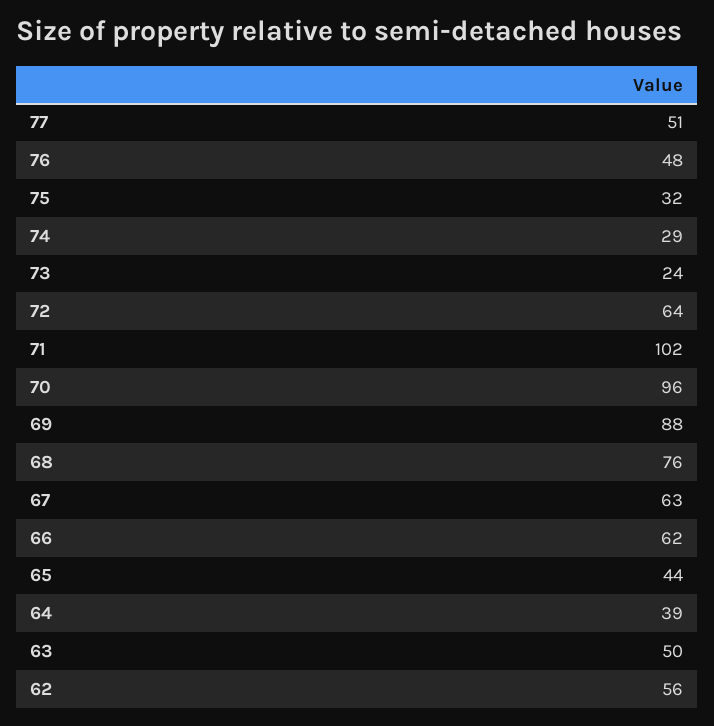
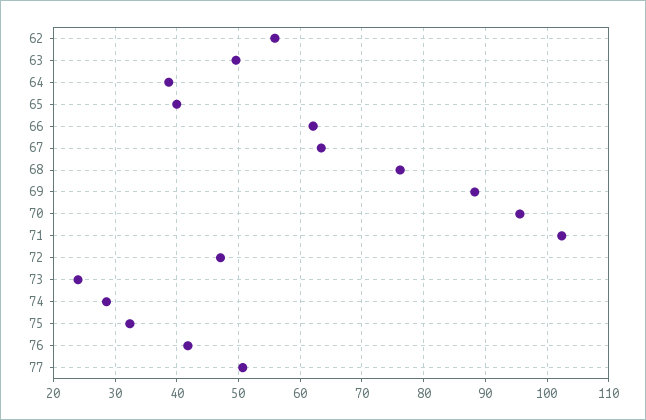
  {
    "77": 51,
-   "76": 48,
+   "76": 42,
    "75": 32,
    "74": 29,
    "73": 24,
-   "72": 64,
+   "72": 47,
    "71": 102,
    "70": 96,
    "69": 88,
    "68": 76,
    "67": 63,
    "66": 62,
-   "65": 44,
+   "65": 40,
    "64": 39,
    "63": 50,
    "62": 56
  }

